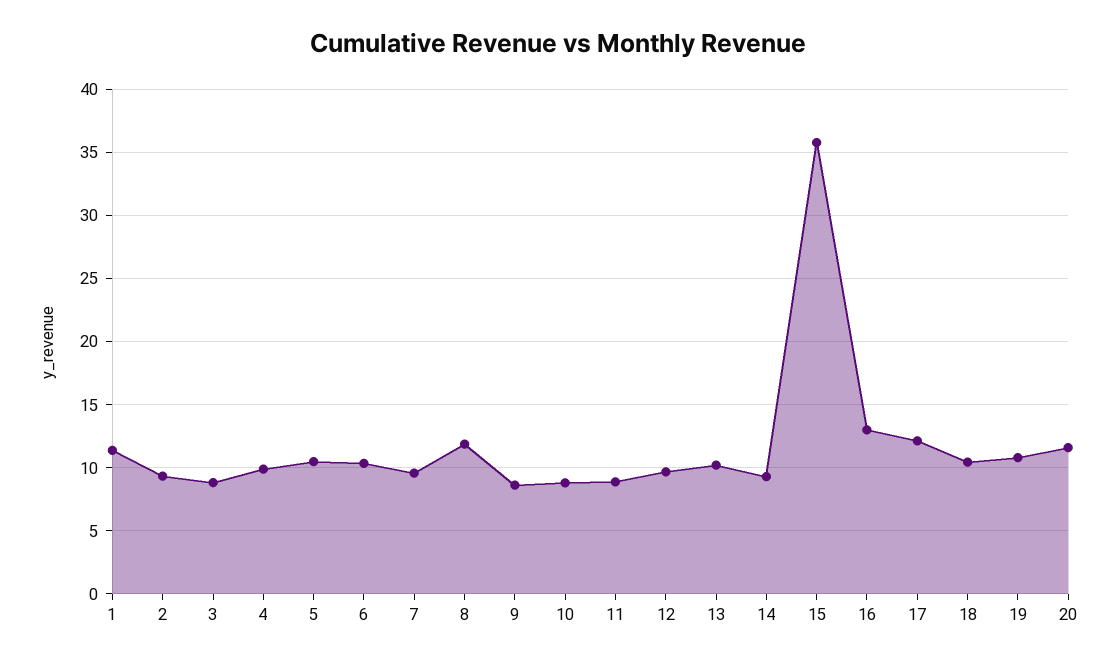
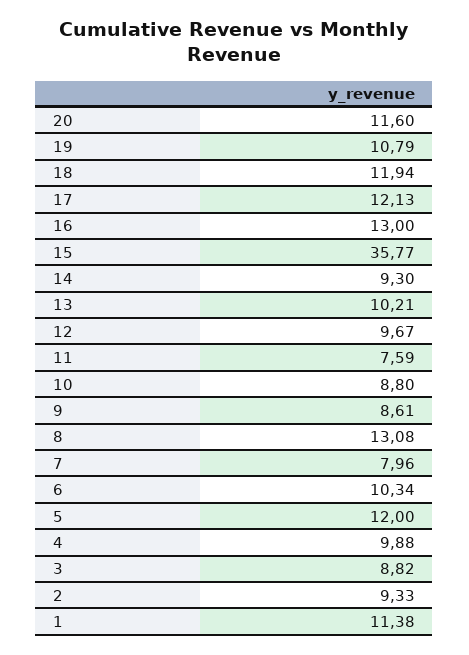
  {
    "1": 11.38,
    "2": 9.33,
    "3": 8.82,
    "4": 9.88,
-   "5": 10.5,
+   "5": 12,
    "6": 10.34,
-   "7": 9.5,
+   "7": 7.96,
-   "8": 12,
+   "8": 13.08,
    "9": 8.61,
    "10": 8.8,
-   "11": 9,
+   "11": 7.59,
    "12": 9.67,
    "13": 10.21,
    "14": 9.3,
    "15": 35.77,
    "16": 13,
    "17": 12.13,
-   "18": 10.5,
+   "18": 11.94,
    "19": 10.79,
    "20": 11.6
  }

